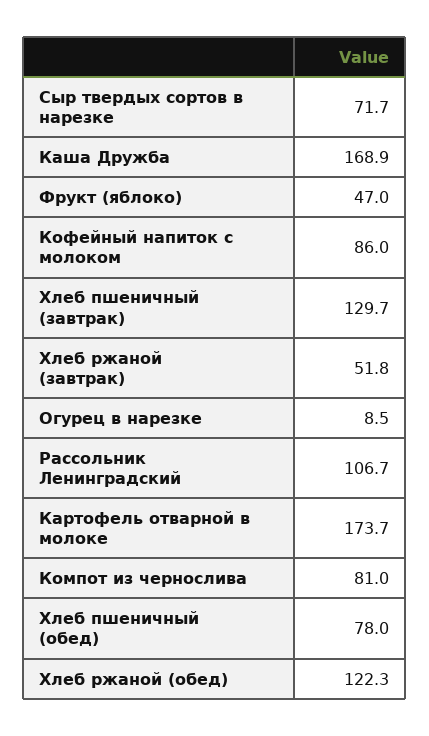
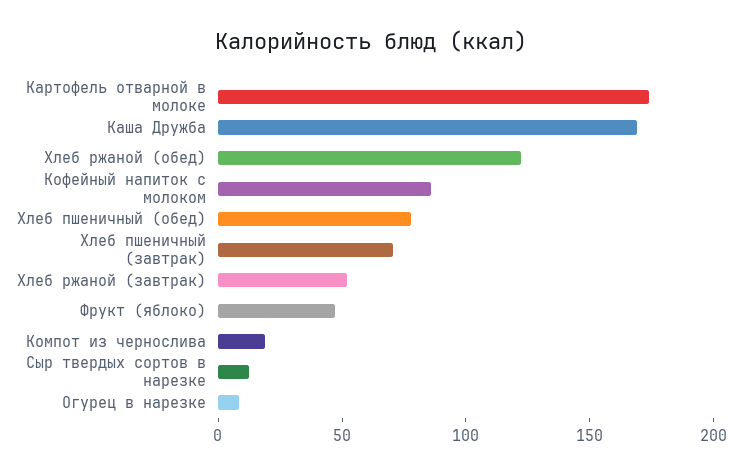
  {
-   "Сыр твердых сортов в нарезке": 71.7,
+   "Сыр твердых сортов в нарезке": 10,
    "Каша Дружба": 168.9,
    "Фрукт (яблоко)": 47,
    "Кофейный напиток с молоком": 86,
-   "Хлеб пшеничный (завтрак)": 129.7,
+   "Хлеб пшеничный (завтрак)": 70,
    "Хлеб ржаной (завтрак)": 51.8,
    "Огурец в нарезке": 8.5,
-   "Рассольник Ленинградский": 106.7,
    "Картофель отварной в молоке": 173.7,
-   "Компот из чернослива": 81,
+   "Компот из чернослива": 20,
    "Хлеб пшеничный (обед)": 78,
    "Хлеб ржаной (обед)": 122.3
  }

